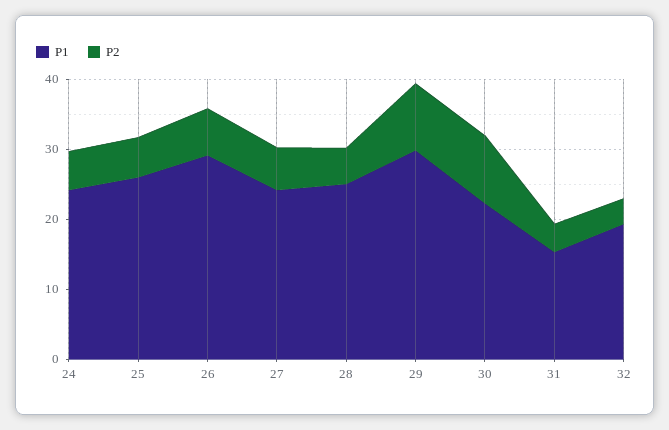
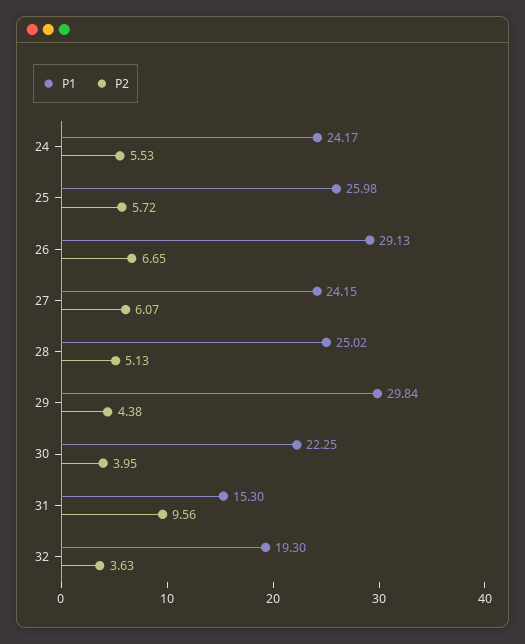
  {
    "P1": {
      "24": 24.17,
      "25": 25.98,
      "26": 29.13,
      "27": 24.15,
      "28": 25.02,
      "29": 29.84,
      "30": 22.25,
      "31": 15.3,
      "32": 19.3
    },
    "P2": {
      "24": 5.53,
      "25": 5.72,
      "26": 6.65,
      "27": 6.07,
      "28": 5.13,
-     "29": 10,
+     "29": 4.38,
-     "30": 10,
+     "30": 3.95,
-     "31": 4,
+     "31": 9.56,
      "32": 3.63
    }
  }

